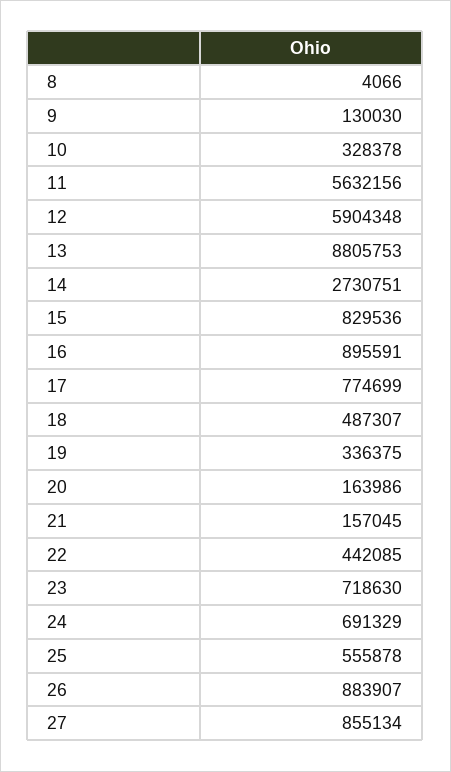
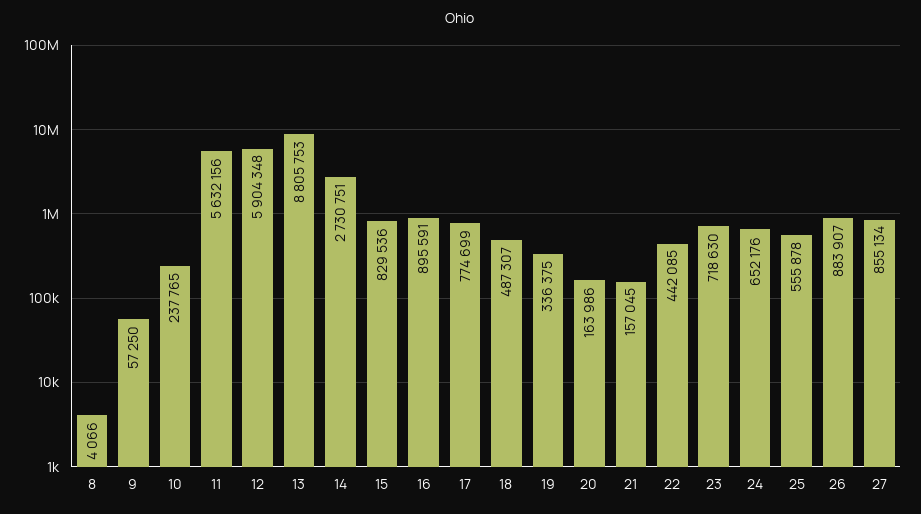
  {
    "8": 4066,
-   "9": 130030,
+   "9": 57250,
-   "10": 328378,
+   "10": 237765,
    "11": 5632156,
    "12": 5904348,
    "13": 8805753,
    "14": 2730751,
    "15": 829536,
    "16": 895591,
    "17": 774699,
    "18": 487307,
    "19": 336375,
    "20": 163986,
    "21": 157045,
    "22": 442085,
    "23": 718630,
-   "24": 691329,
+   "24": 652176,
    "25": 555878,
    "26": 883907,
    "27": 855134
  }

